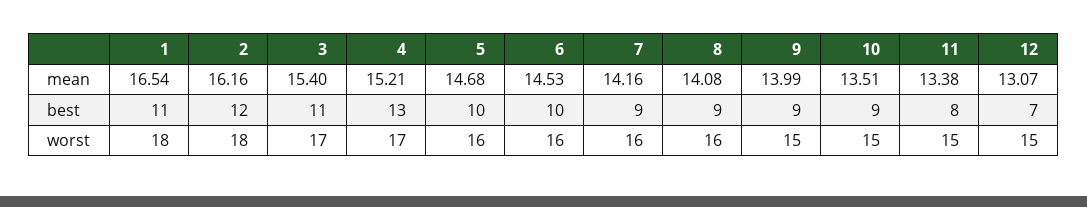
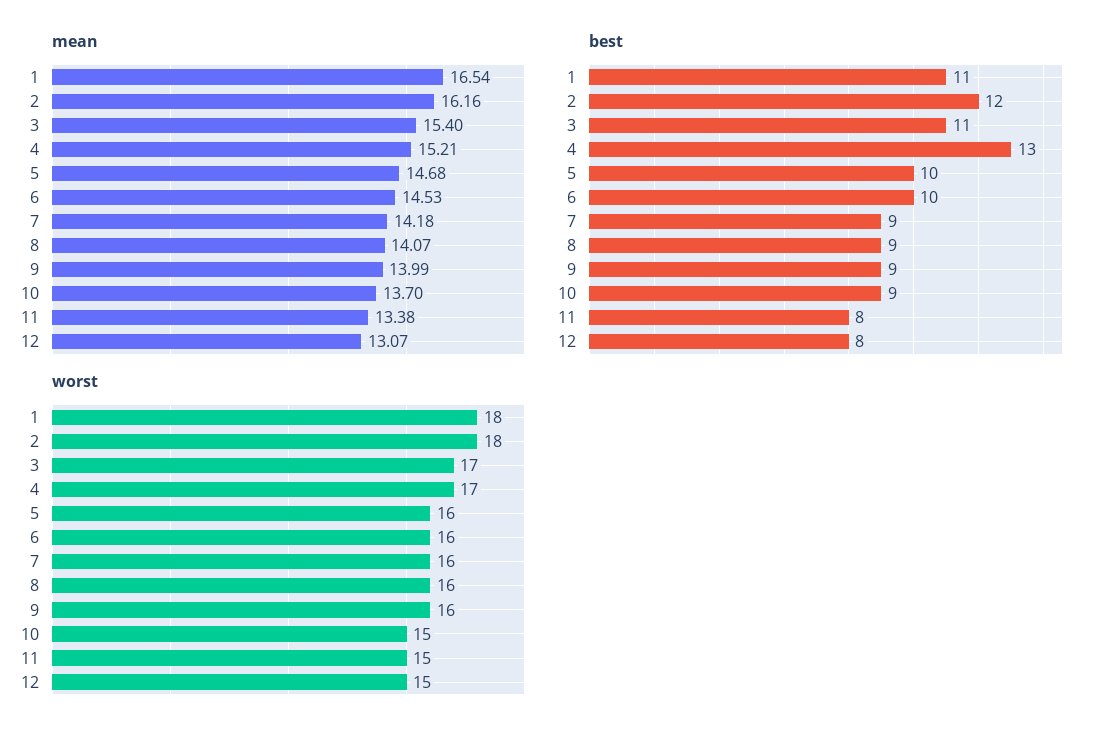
  {
    "mean": {
      "1": 16.54,
      "2": 16.16,
      "3": 15.4,
      "4": 15.21,
      "5": 14.68,
      "6": 14.53,
-     "7": 14.16,
+     "7": 14.18,
-     "8": 14.08,
+     "8": 14.07,
      "9": 13.99,
-     "10": 13.51,
+     "10": 13.7,
      "11": 13.38,
      "12": 13.07
    },
    "best": {
      "1": 11,
      "2": 12,
      "3": 11,
      "4": 13,
      "5": 10,
      "6": 10,
      "7": 9,
      "8": 9,
      "9": 9,
      "10": 9,
      "11": 8,
-     "12": 7
+     "12": 8
    },
    "worst": {
      "1": 18,
      "2": 18,
      "3": 17,
      "4": 17,
      "5": 16,
      "6": 16,
      "7": 16,
      "8": 16,
-     "9": 15,
+     "9": 16,
      "10": 15,
      "11": 15,
      "12": 15
    }
  }

